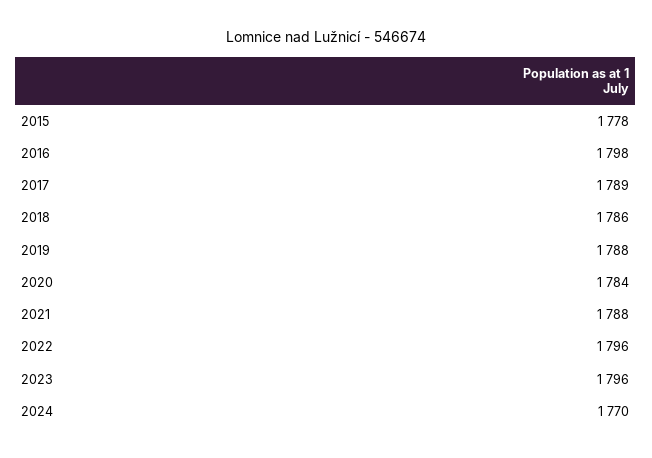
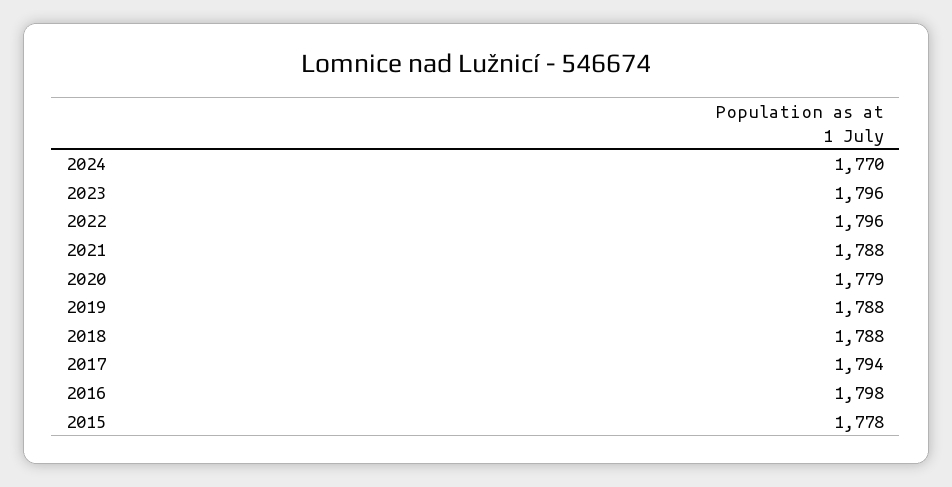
  {
    "2015": 1778,
    "2016": 1798,
-   "2017": 1789,
+   "2017": 1794,
-   "2018": 1786,
+   "2018": 1788,
    "2019": 1788,
-   "2020": 1784,
+   "2020": 1779,
    "2021": 1788,
    "2022": 1796,
    "2023": 1796,
    "2024": 1770
  }

